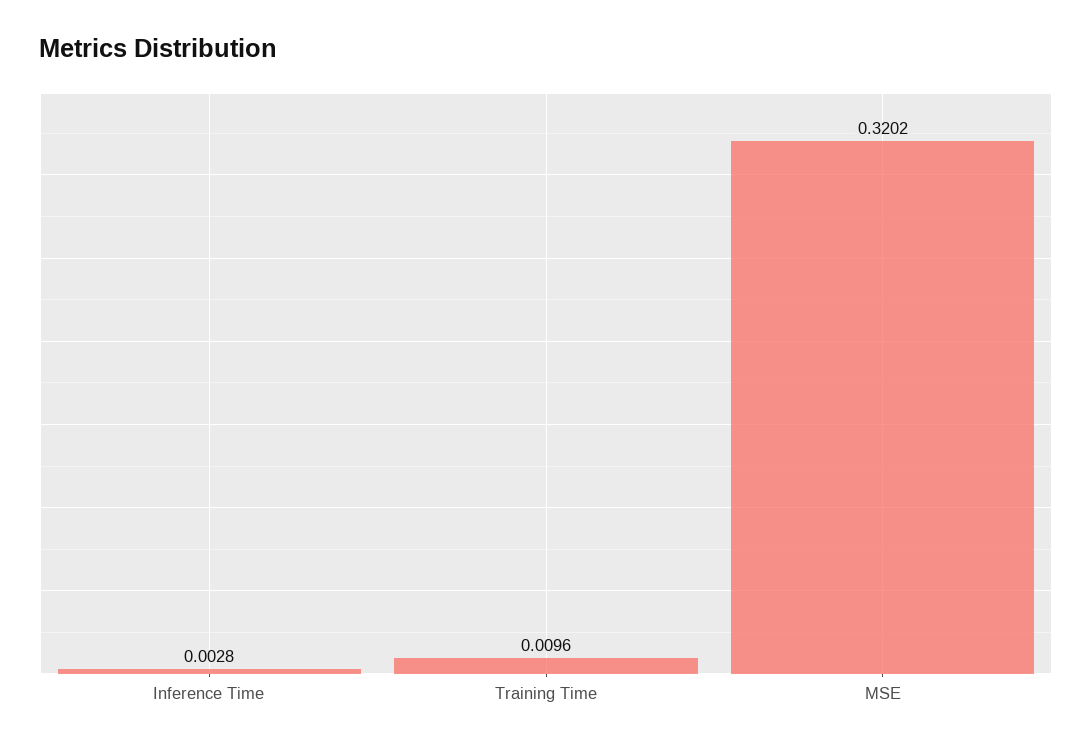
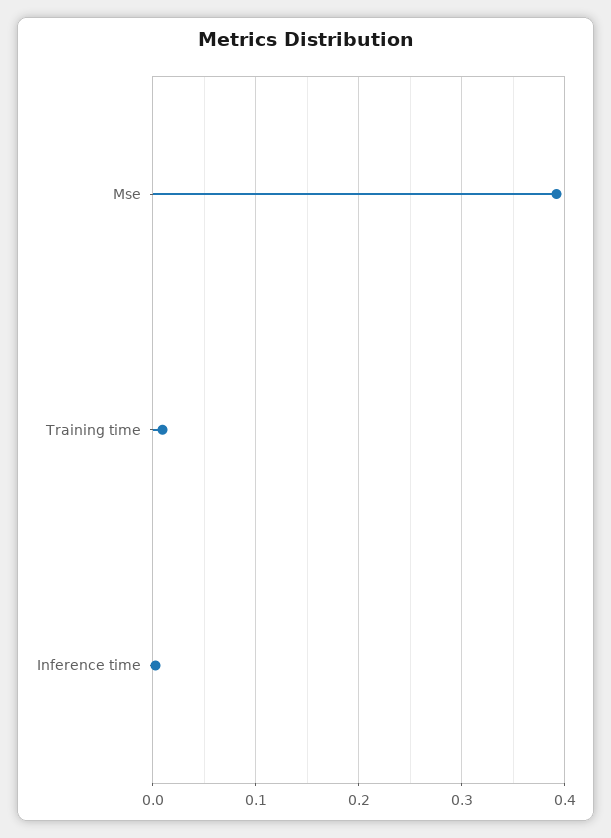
  {
    "Inference Time": 0.0028,
    "Training Time": 0.0096,
-   "MSE": 0.3202
+   "MSE": 0.39
  }

